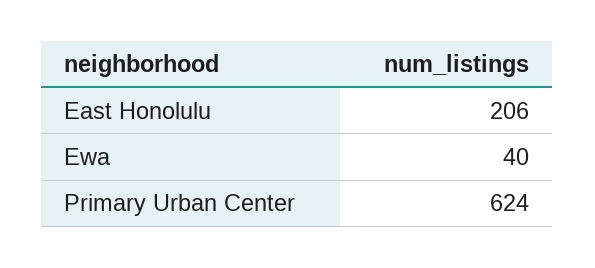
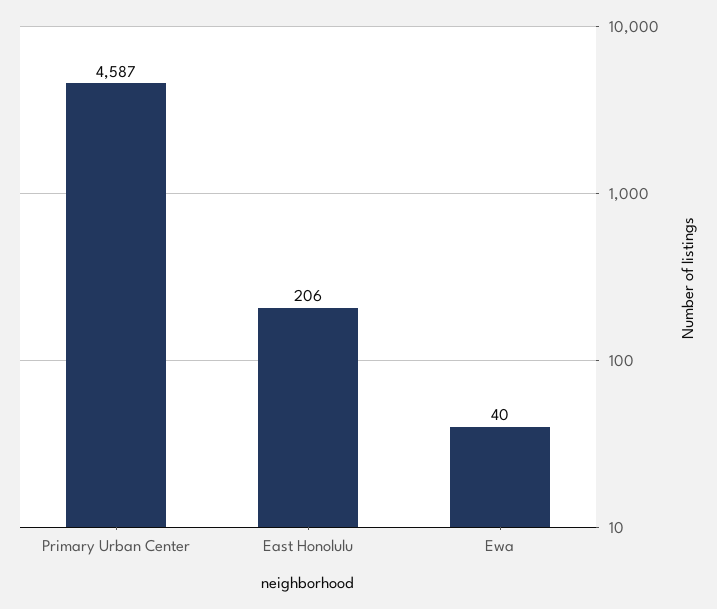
  {
    "East Honolulu": 206,
    "Ewa": 40,
-   "Primary Urban Center": 624
+   "Primary Urban Center": 4587
  }

